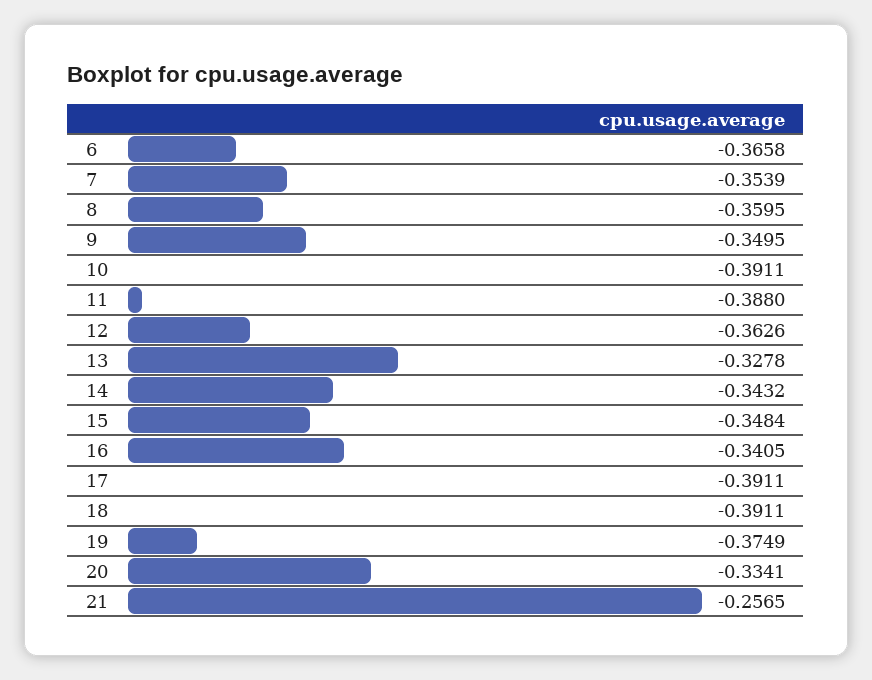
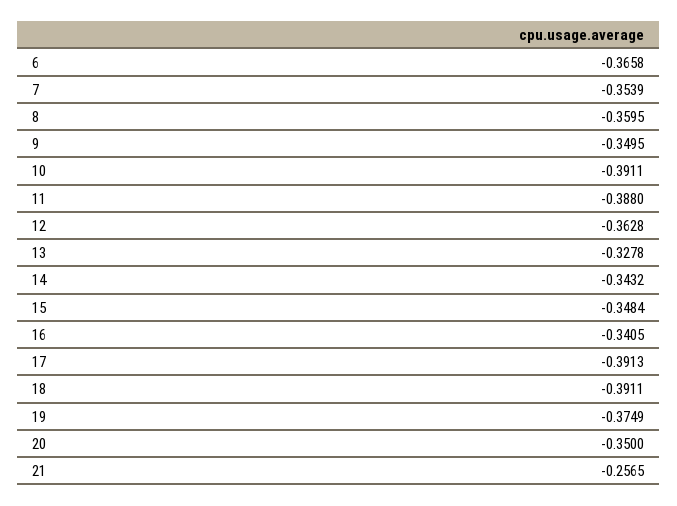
  {
    "6": -0.3658,
    "7": -0.3539,
    "8": -0.3595,
    "9": -0.3495,
    "10": -0.3911,
    "11": -0.388,
-   "12": -0.3626,
+   "12": -0.3628,
    "13": -0.3278,
    "14": -0.3432,
    "15": -0.3484,
    "16": -0.3405,
-   "17": -0.3911,
+   "17": -0.3913,
    "18": -0.3911,
    "19": -0.3749,
-   "20": -0.3341,
+   "20": -0.35,
    "21": -0.2565
  }

